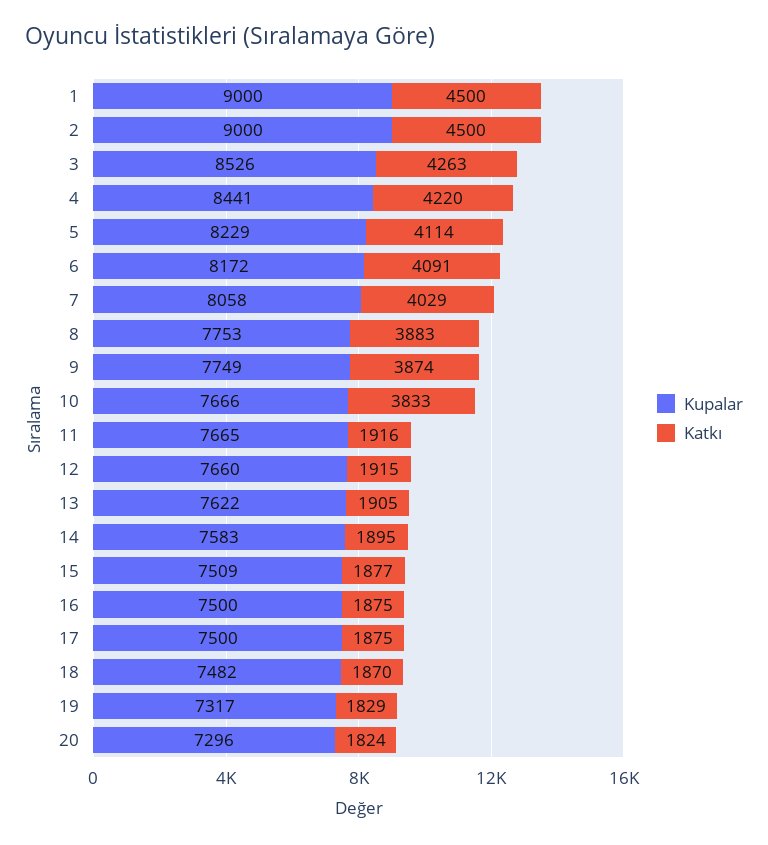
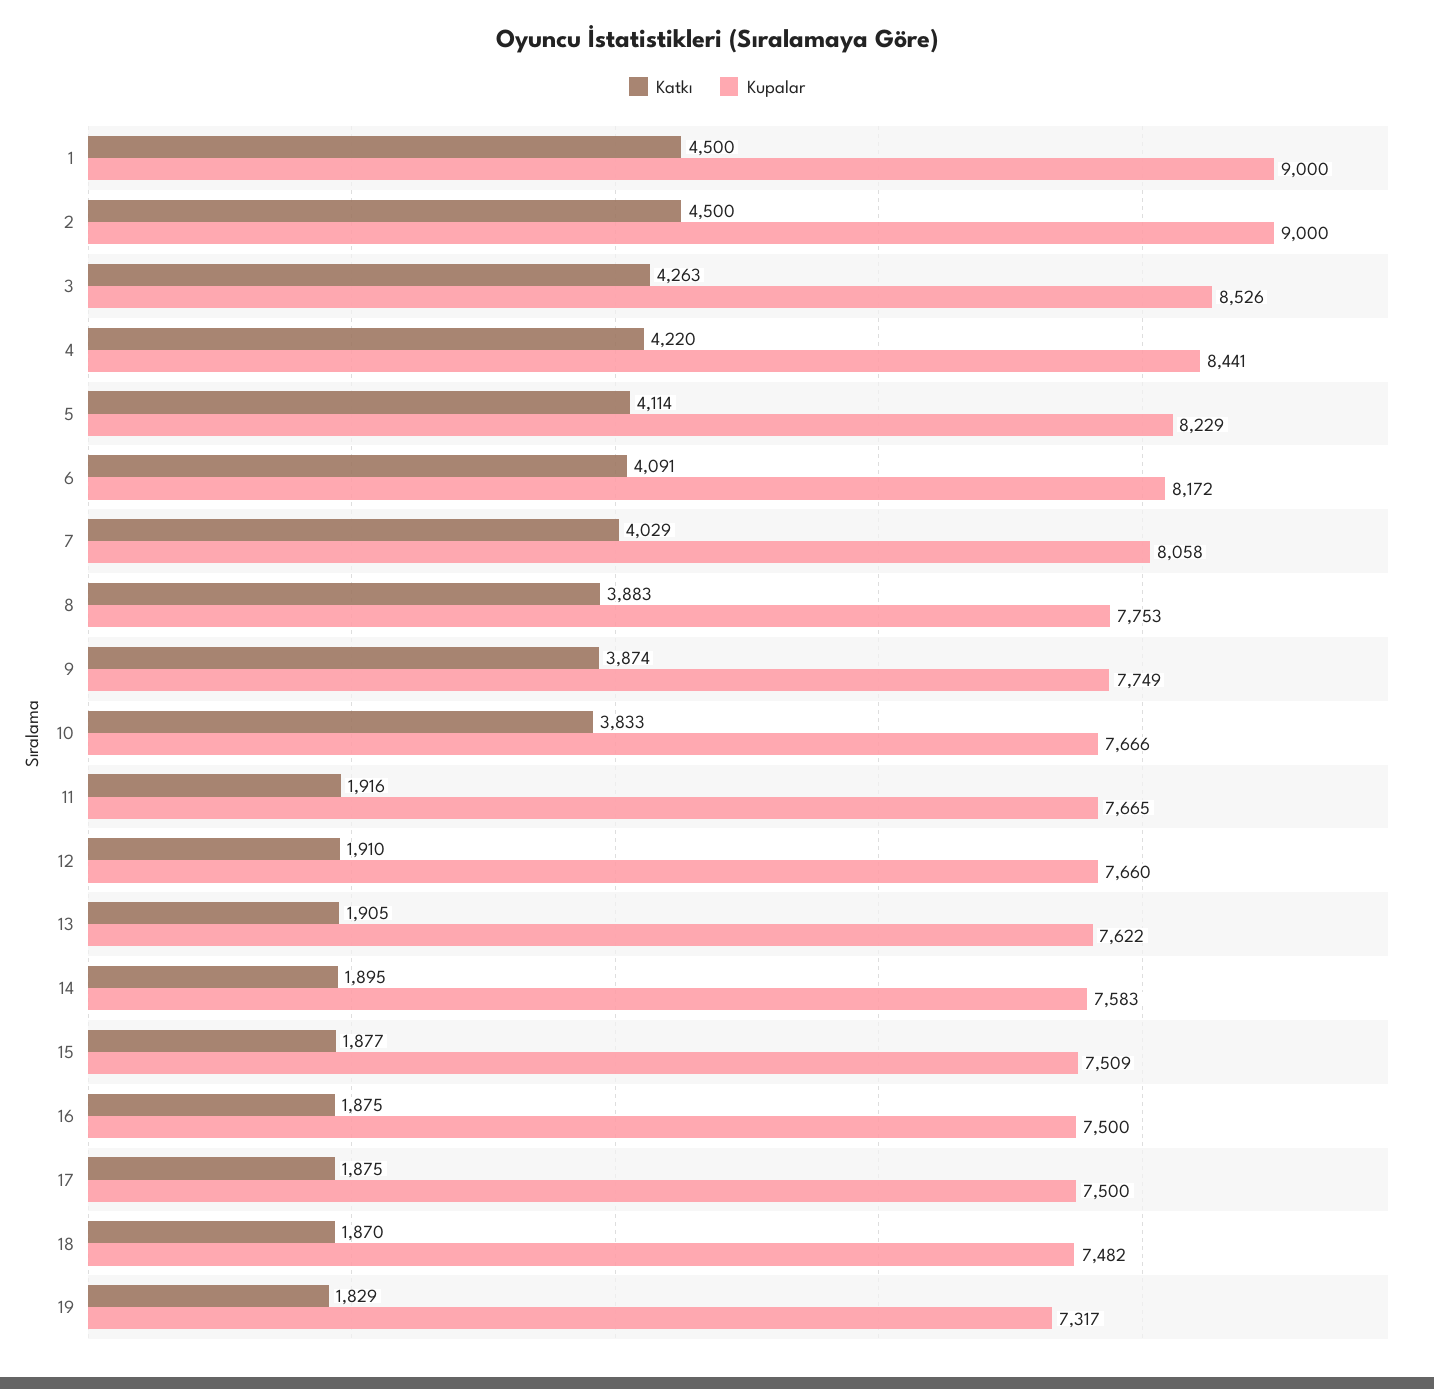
  {
    "Kupalar": {
      "1": 9000,
      "2": 9000,
      "3": 8526,
      "4": 8441,
      "5": 8229,
      "6": 8172,
      "7": 8058,
      "8": 7753,
      "9": 7749,
      "10": 7666,
      "11": 7665,
      "12": 7660,
      "13": 7622,
      "14": 7583,
      "15": 7509,
      "16": 7500,
      "17": 7500,
      "18": 7482,
-     "19": 7317,
+     "19": 7317
-     "20": 7296
    },
    "Katkı": {
      "1": 4500,
      "2": 4500,
      "3": 4263,
      "4": 4220,
      "5": 4114,
      "6": 4091,
      "7": 4029,
      "8": 3883,
      "9": 3874,
      "10": 3833,
      "11": 1916,
-     "12": 1915,
+     "12": 1910,
      "13": 1905,
      "14": 1895,
      "15": 1877,
      "16": 1875,
      "17": 1875,
      "18": 1870,
-     "19": 1829,
+     "19": 1829
-     "20": 1824
    }
  }

